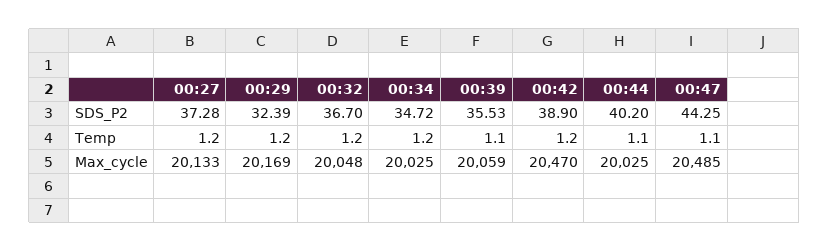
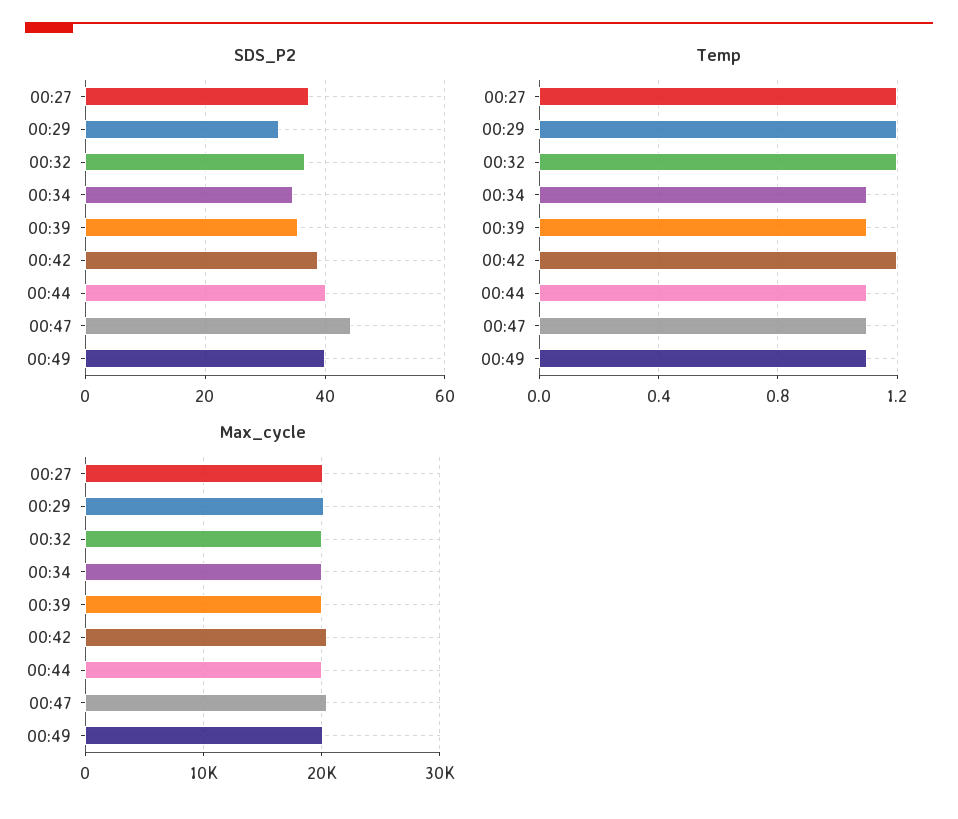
  {
    "SDS_P2": {
      "00:27": 37.28,
      "00:29": 32.39,
      "00:32": 36.7,
      "00:34": 34.72,
      "00:39": 35.53,
      "00:42": 38.9,
      "00:44": 40.2,
-     "00:47": 44.25
+     "00:47": 44.25,
+     "00:49": 40
    },
    "Temp": {
      "00:27": 1.2,
      "00:29": 1.2,
      "00:32": 1.2,
-     "00:34": 1.2,
+     "00:34": 1.1,
      "00:39": 1.1,
      "00:42": 1.2,
      "00:44": 1.1,
-     "00:47": 1.1
+     "00:47": 1.1,
+     "00:49": 1.1
    },
    "Max_cycle": {
      "00:27": 20133,
      "00:29": 20169,
      "00:32": 20048,
      "00:34": 20025,
      "00:39": 20059,
      "00:42": 20470,
      "00:44": 20025,
-     "00:47": 20485
+     "00:47": 20485,
+     "00:49": 20000
    }
  }

